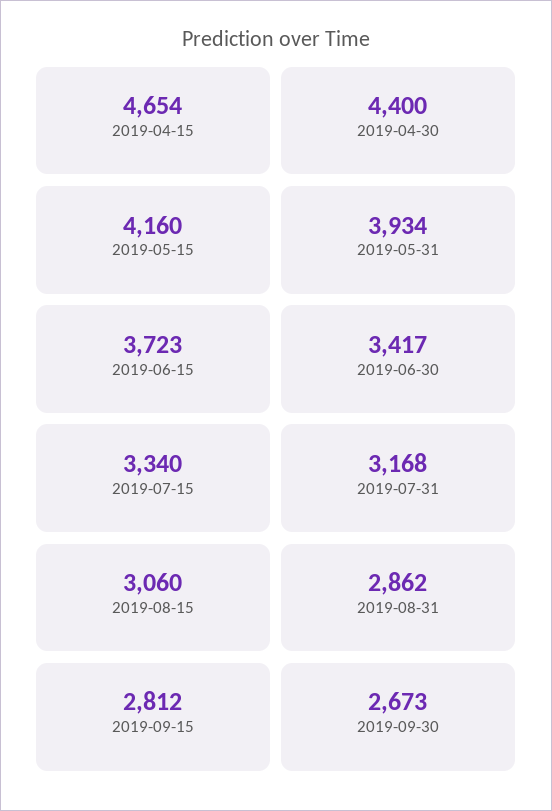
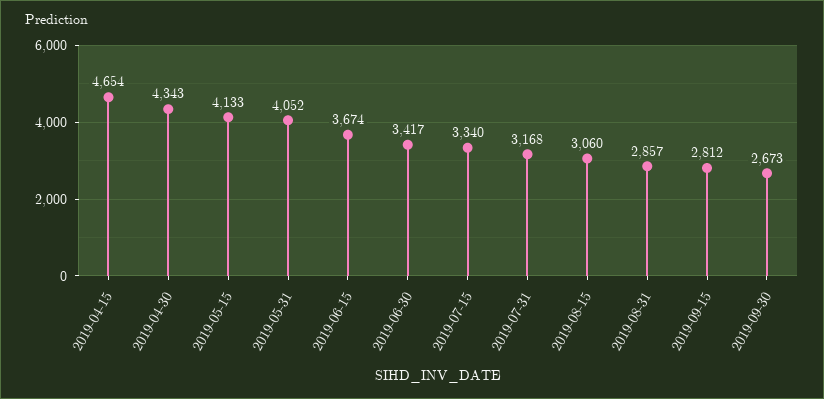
  {
    "2019-04-15": 4654,
-   "2019-04-30": 4400,
+   "2019-04-30": 4343,
-   "2019-05-15": 4160,
+   "2019-05-15": 4133,
-   "2019-05-31": 3934,
+   "2019-05-31": 4052,
-   "2019-06-15": 3723,
+   "2019-06-15": 3674,
    "2019-06-30": 3417,
    "2019-07-15": 3340,
    "2019-07-31": 3168,
    "2019-08-15": 3060,
-   "2019-08-31": 2862,
+   "2019-08-31": 2857,
    "2019-09-15": 2812,
    "2019-09-30": 2673
  }

